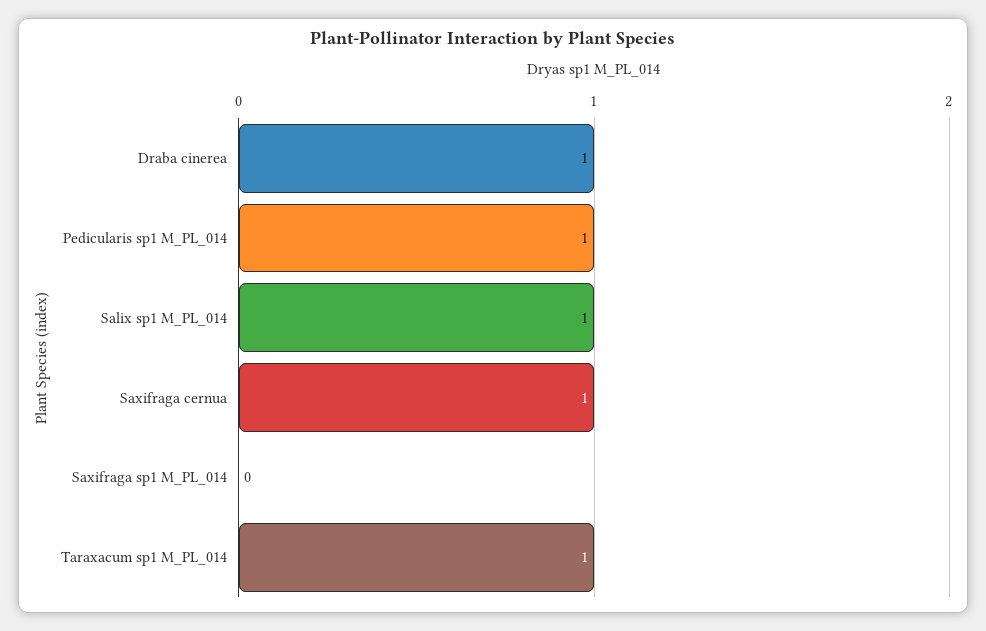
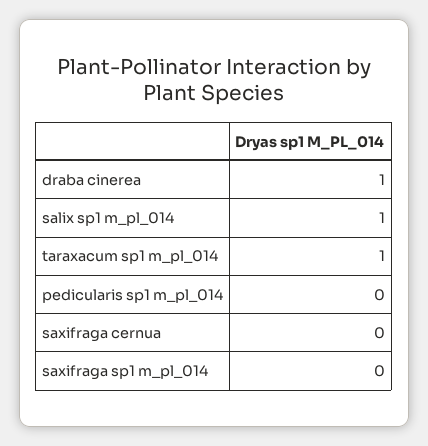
  {
    "Draba cinerea": 1,
-   "Pedicularis sp1 M_PL_014": 1,
+   "Pedicularis sp1 M_PL_014": 0,
    "Salix sp1 M_PL_014": 1,
-   "Saxifraga cernua": 1,
+   "Saxifraga cernua": 0,
    "Saxifraga sp1 M_PL_014": 0,
    "Taraxacum sp1 M_PL_014": 1
  }

